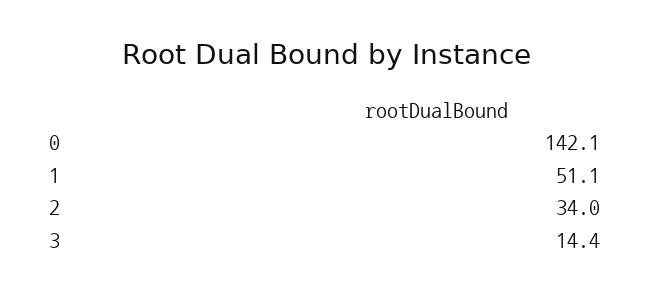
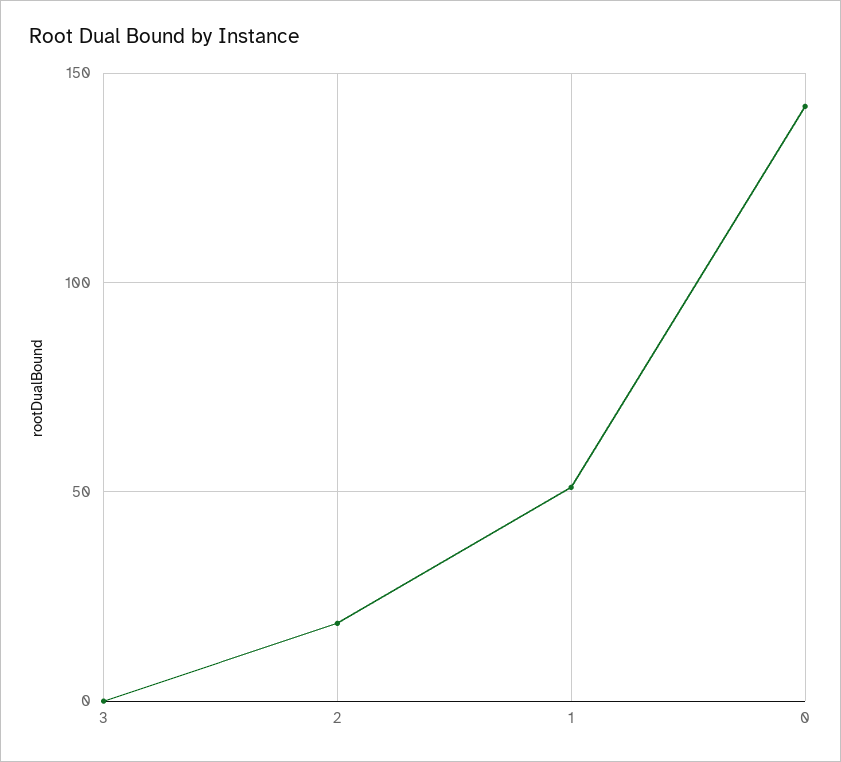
  {
    "0": 142.1,
    "1": 51.1,
-   "2": 34,
+   "2": 20,
-   "3": 14.4
+   "3": 0
  }

